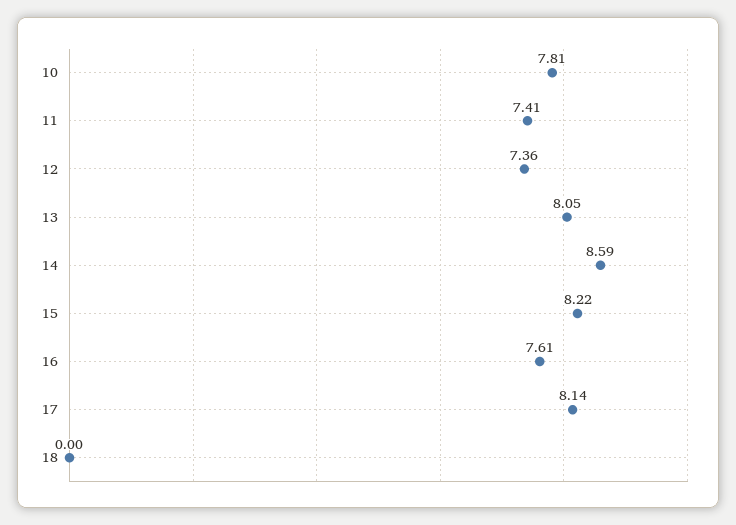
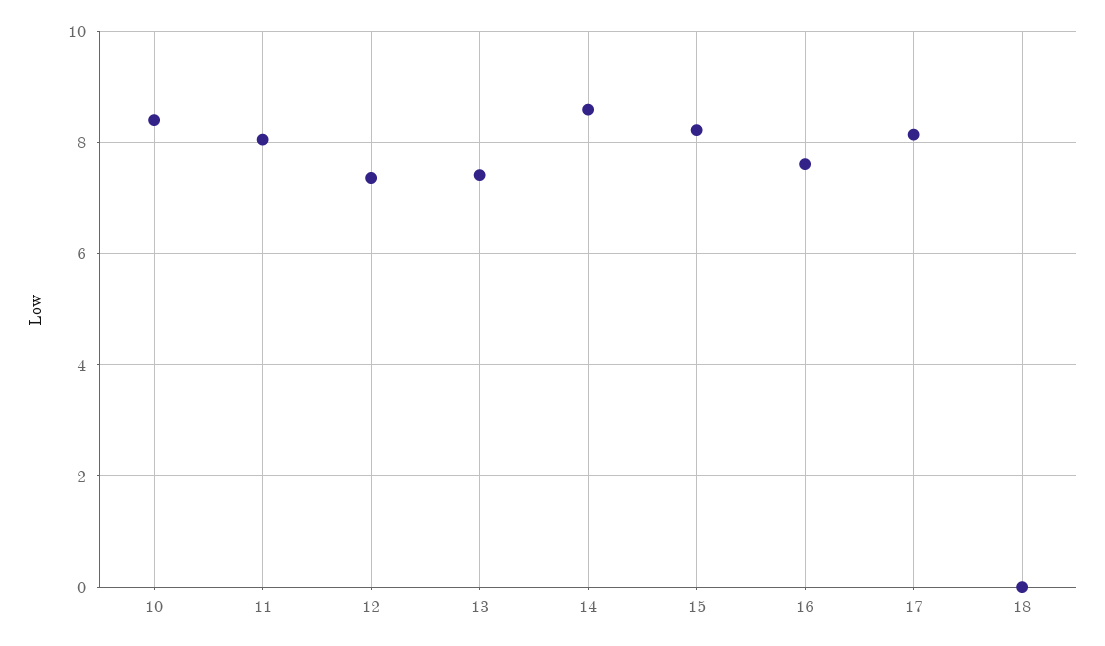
  {
-   "10": 7.81,
+   "10": 8.4,
-   "11": 7.41,
+   "11": 8,
    "12": 7.36,
-   "13": 8.05,
+   "13": 7.4,
    "14": 8.59,
    "15": 8.22,
    "16": 7.61,
    "17": 8.14,
    "18": 0
  }

